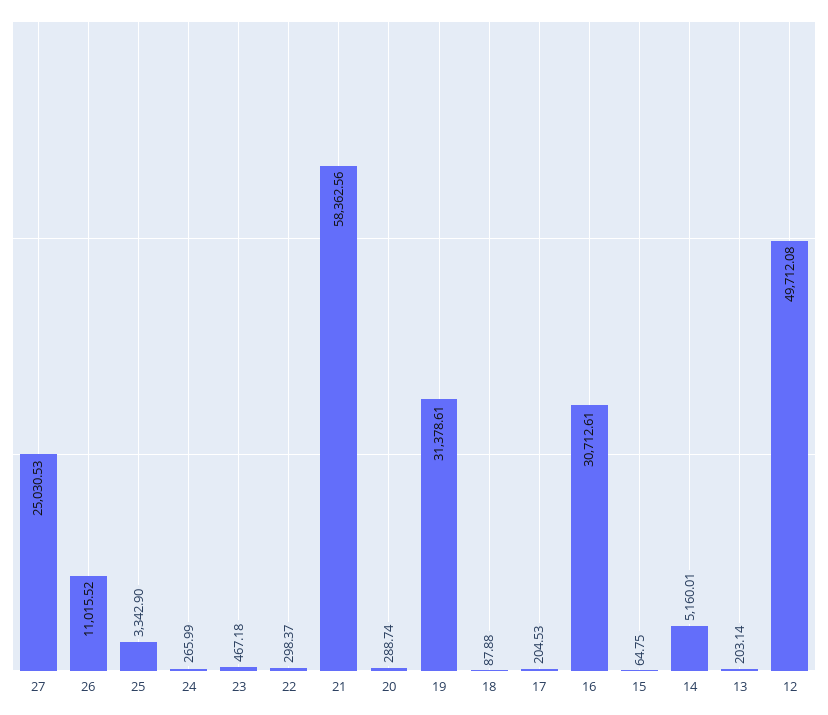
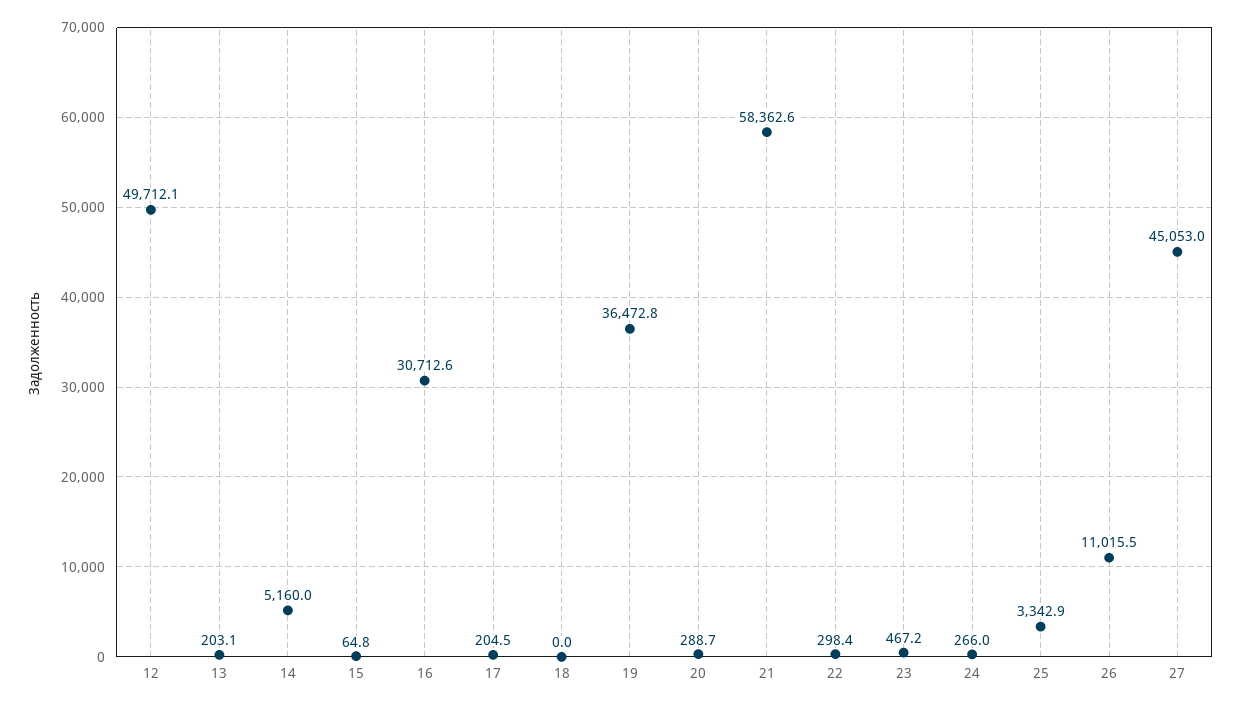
  {
-   "27": 25030.53,
+   "27": 45053,
    "26": 11015.52,
    "25": 3342.9,
    "24": 265.99,
    "23": 467.18,
    "22": 298.37,
    "21": 58362.56,
    "20": 288.74,
-   "19": 31378.61,
+   "19": 36472.8,
-   "18": 87.88,
+   "18": 0,
    "17": 204.53,
    "16": 30712.61,
    "15": 64.75,
    "14": 5160.01,
    "13": 203.14,
    "12": 49712.08
  }

